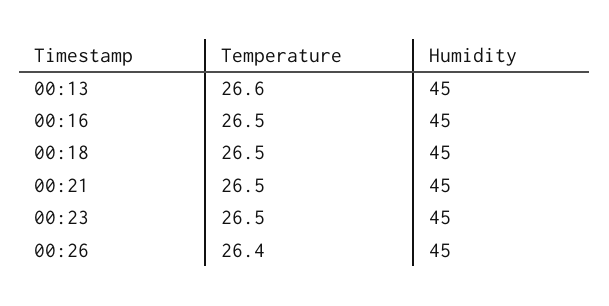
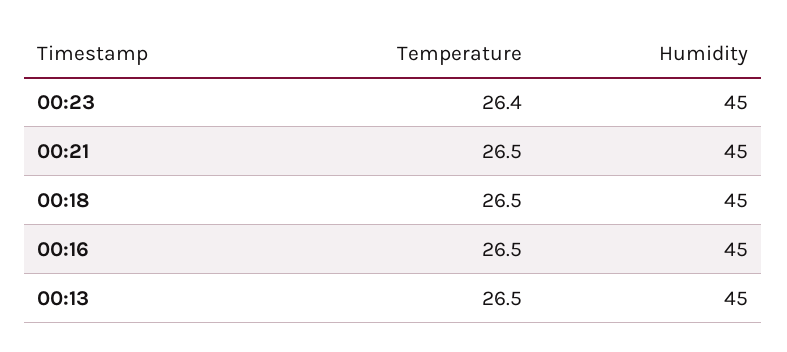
  {
    "Temperature": {
-     "00:13": 26.6,
+     "00:13": 26.5,
      "00:16": 26.5,
      "00:18": 26.5,
      "00:21": 26.5,
-     "00:23": 26.5,
+     "00:23": 26.4
-     "00:26": 26.4
    },
    "Humidity": {
      "00:13": 45,
      "00:16": 45,
      "00:18": 45,
      "00:21": 45,
-     "00:23": 45,
+     "00:23": 45
-     "00:26": 45
    }
  }

